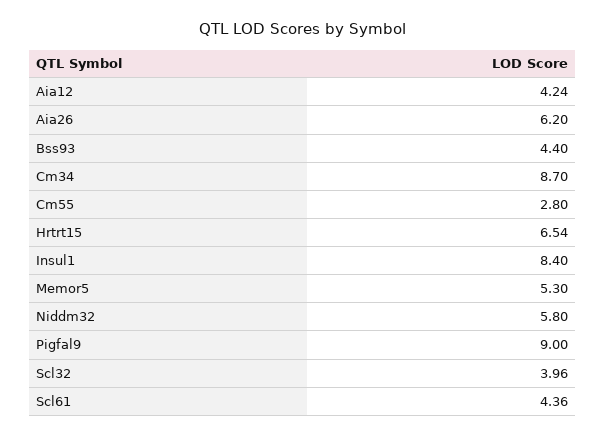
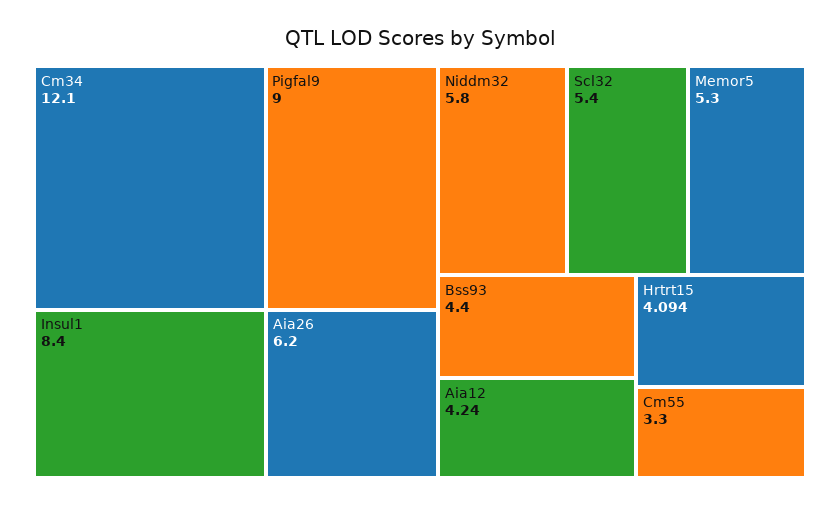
  {
    "Aia12": 4.24,
    "Aia26": 6.2,
    "Bss93": 4.4,
-   "Cm34": 8.7,
+   "Cm34": 12.1,
-   "Cm55": 2.8,
+   "Cm55": 3.3,
-   "Hrtrt15": 6.54,
+   "Hrtrt15": 4.094,
    "Insul1": 8.4,
    "Memor5": 5.3,
    "Niddm32": 5.8,
    "Pigfal9": 9,
-   "Scl32": 3.96,
+   "Scl32": 5.4
-   "Scl61": 4.36
  }

